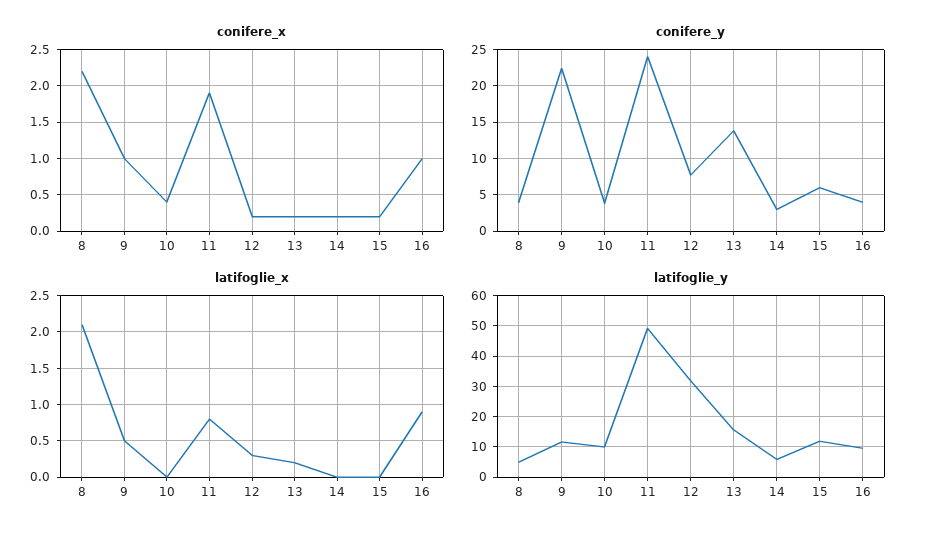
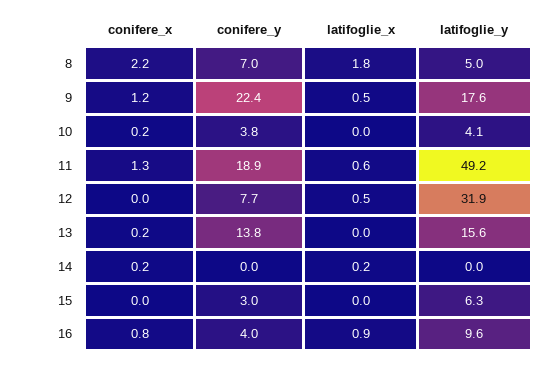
  {
    "conifere_x": {
      "8": 2.2,
-     "9": 1,
+     "9": 1.2,
-     "10": 0.4,
+     "10": 0.2,
-     "11": 1.9,
+     "11": 1.3,
-     "12": 0.2,
+     "12": 0,
      "13": 0.2,
      "14": 0.2,
-     "15": 0.2,
+     "15": 0,
-     "16": 1
+     "16": 0.8
    },
    "conifere_y": {
-     "8": 4,
+     "8": 7,
      "9": 22.4,
      "10": 3.8,
-     "11": 24,
+     "11": 18.9,
      "12": 7.7,
      "13": 13.8,
-     "14": 3,
+     "14": 0,
-     "15": 6,
+     "15": 3,
      "16": 4
    },
    "latifoglie_x": {
-     "8": 2.1,
+     "8": 1.8,
      "9": 0.5,
      "10": 0,
-     "11": 0.8,
+     "11": 0.6,
-     "12": 0.3,
+     "12": 0.5,
-     "13": 0.2,
+     "13": 0,
-     "14": 0,
+     "14": 0.2,
      "15": 0,
      "16": 0.9
    },
    "latifoglie_y": {
      "8": 5,
-     "9": 12,
+     "9": 17.6,
-     "10": 10,
+     "10": 4.1,
      "11": 49.2,
      "12": 31.9,
      "13": 15.6,
-     "14": 6,
+     "14": 0,
-     "15": 12,
+     "15": 6.3,
      "16": 9.6
    }
  }

